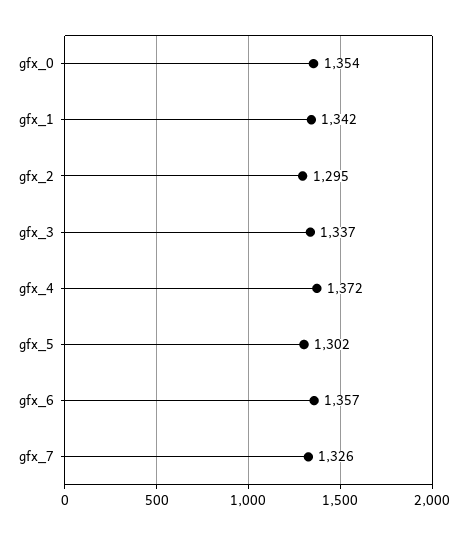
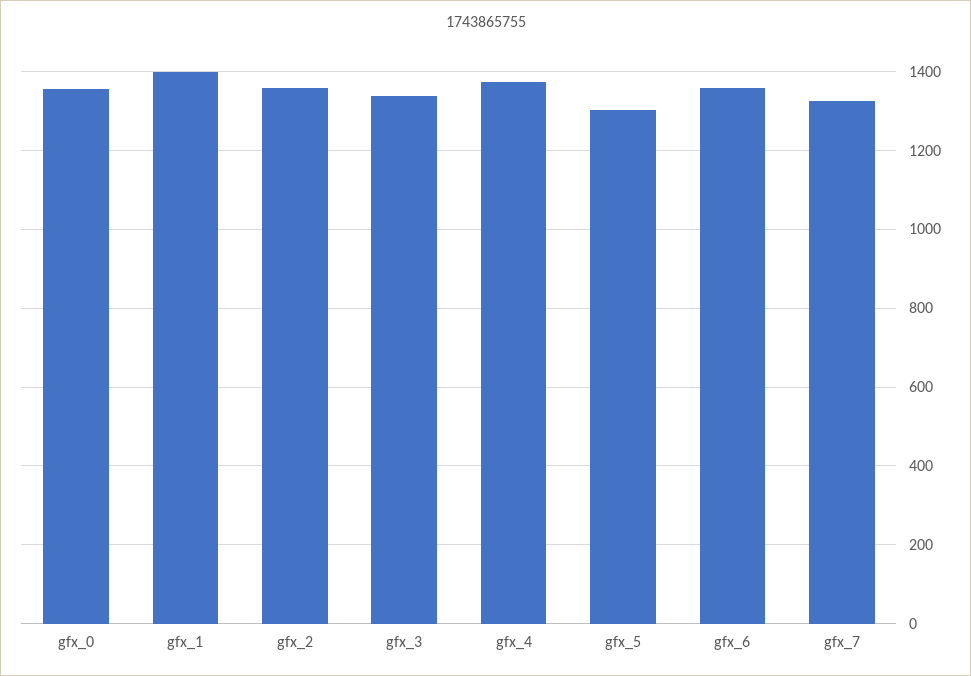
  {
    "gfx_0": 1354,
-   "gfx_1": 1342,
+   "gfx_1": 1400,
-   "gfx_2": 1295,
+   "gfx_2": 1360,
    "gfx_3": 1337,
    "gfx_4": 1372,
    "gfx_5": 1302,
    "gfx_6": 1357,
    "gfx_7": 1326
  }

